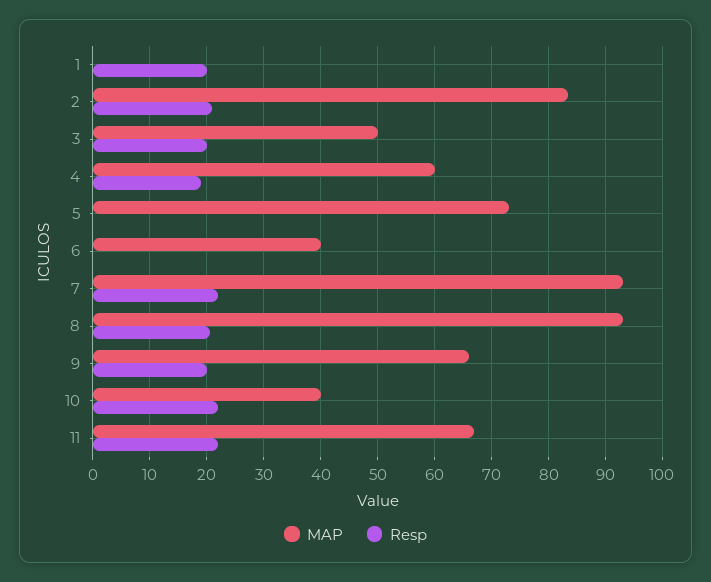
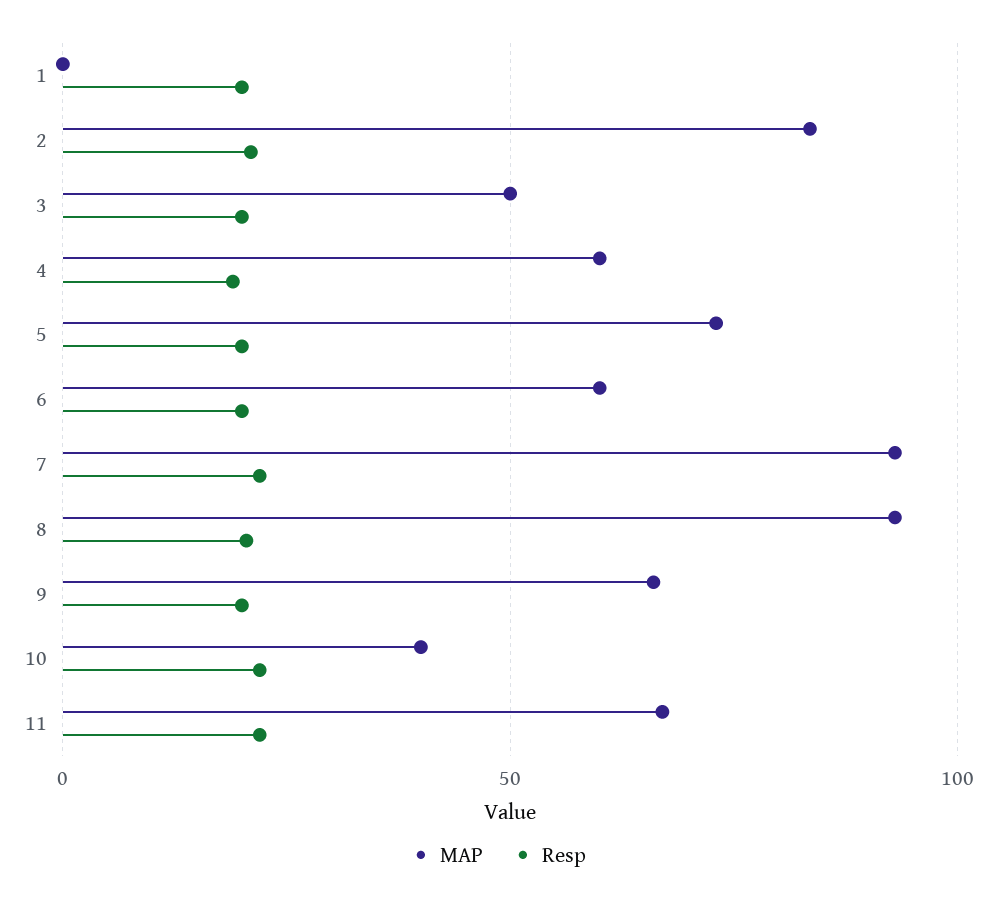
  {
    "MAP": {
      "1": 0,
      "2": 84,
      "3": 50,
      "4": 60,
      "5": 74,
-     "6": 40,
+     "6": 60,
      "7": 94,
      "8": 94,
      "9": 66,
      "10": 40,
      "11": 68
    },
    "Resp": {
      "1": 20,
      "2": 22,
      "3": 20,
      "4": 20,
-     "5": 0,
+     "5": 20,
-     "6": 0,
+     "6": 20,
      "7": 22,
      "8": 20,
      "9": 20,
      "10": 22,
      "11": 22
    }
  }

